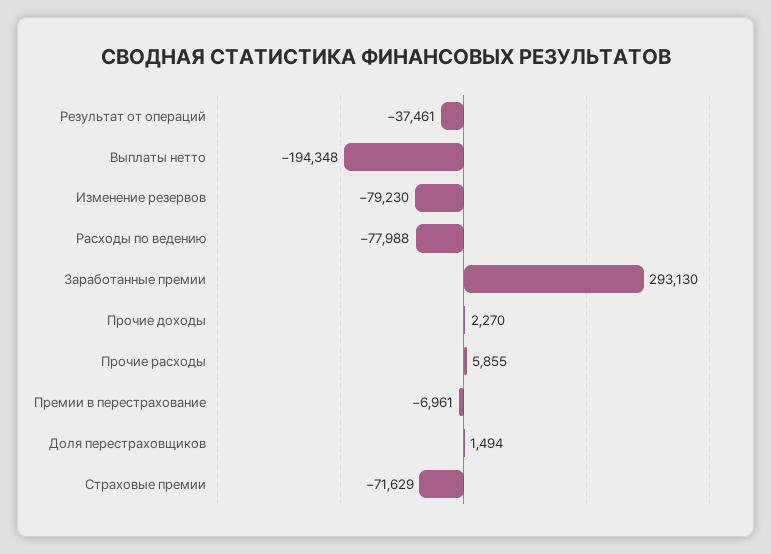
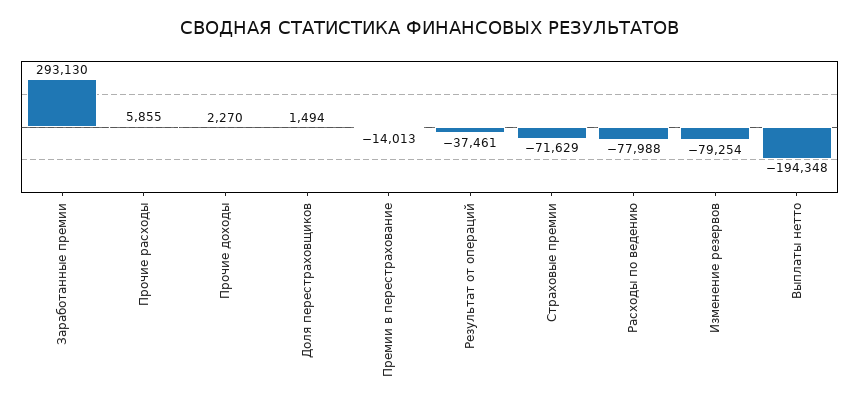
  {
    "Результат от операций": -37461,
    "Выплаты нетто": -194348,
-   "Изменение резервов": -79230,
+   "Изменение резервов": -79254,
    "Расходы по ведению": -77988,
    "Заработанные премии": 293130,
    "Прочие доходы": 2270,
    "Прочие расходы": 5855,
-   "Премии в перестрахование": -6961,
+   "Премии в перестрахование": -14013,
    "Доля перестраховщиков": 1494,
    "Страховые премии": -71629
  }

